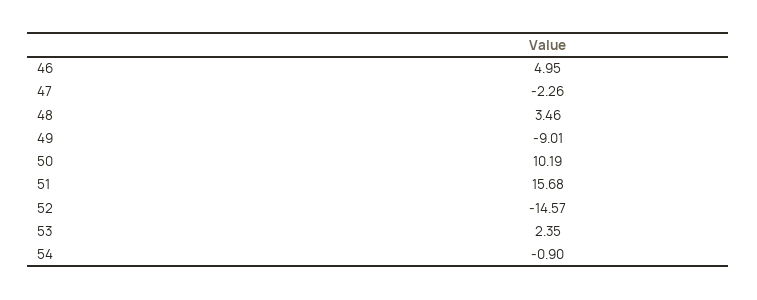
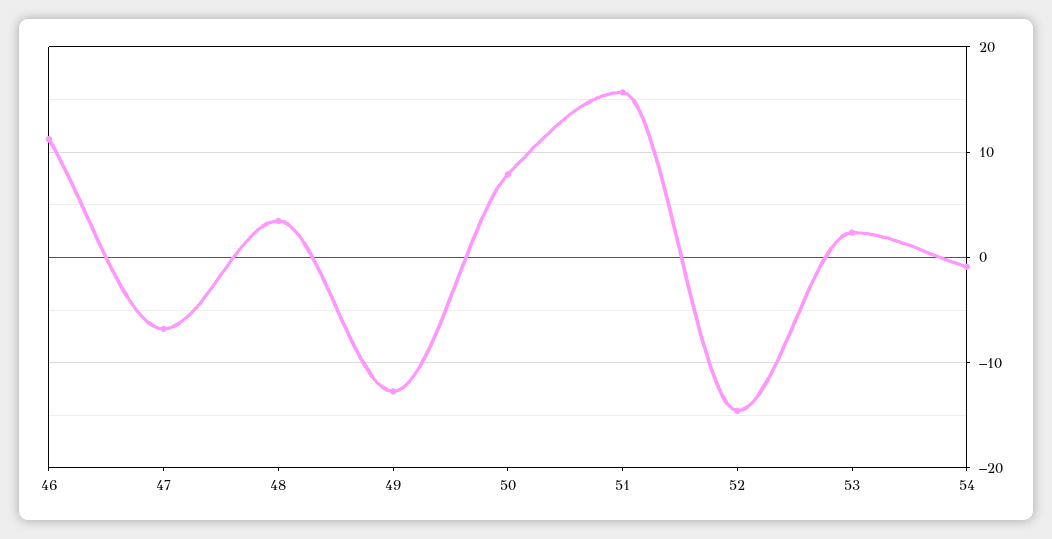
  {
-   "46": 4.95,
+   "46": 11,
-   "47": -2.26,
+   "47": -7,
    "48": 3.46,
-   "49": -9.01,
+   "49": -13,
-   "50": 10.19,
+   "50": 8,
    "51": 15.68,
    "52": -14.57,
    "53": 2.35,
    "54": -0.9
  }

